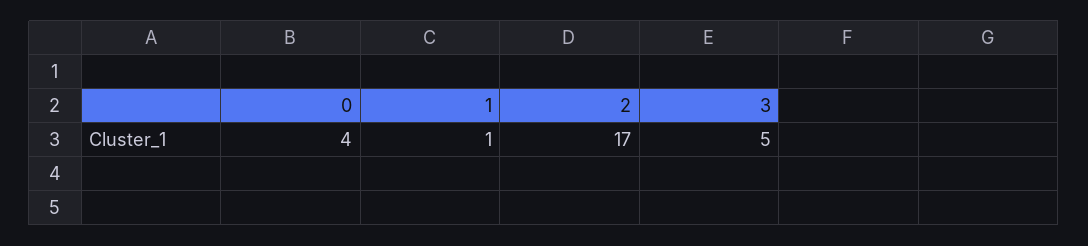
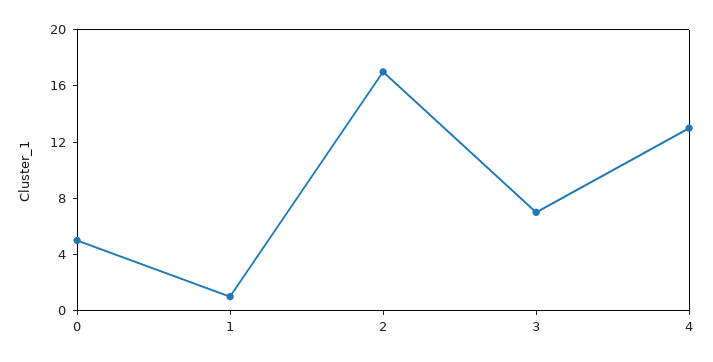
  {
-   "0": 4,
+   "0": 5,
    "1": 1,
    "2": 17,
-   "3": 5
+   "3": 7,
+   "4": 13
  }

